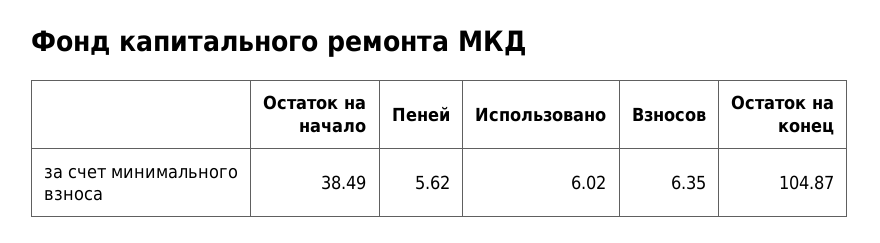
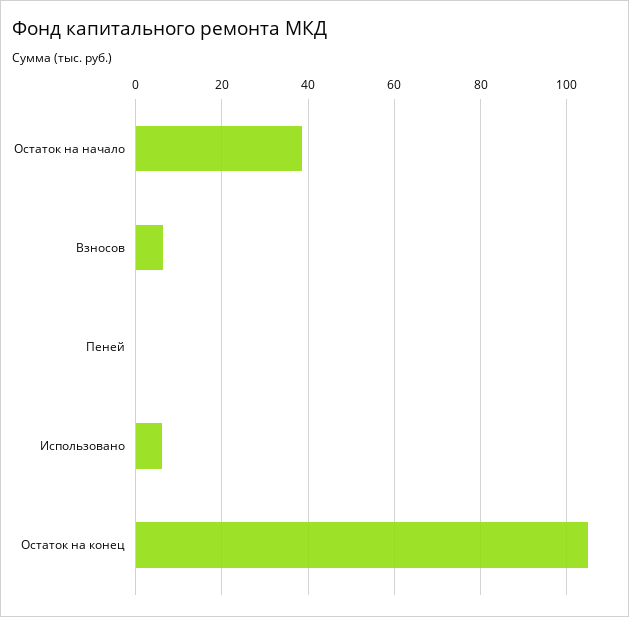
  {
    "Остаток на начало": 38.49,
-   "Пеней": 5.62,
+   "Пеней": 0,
    "Использовано": 6.02,
    "Взносов": 6.35,
    "Остаток на конец": 104.87
  }

